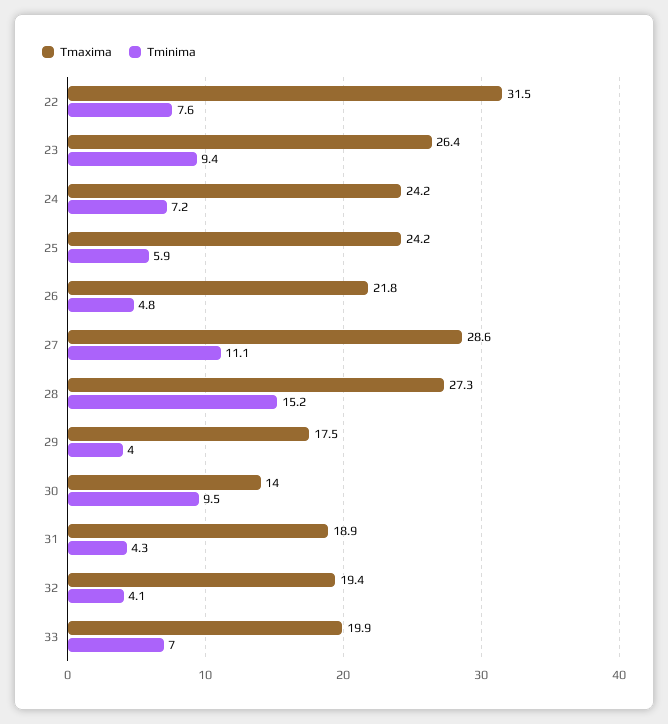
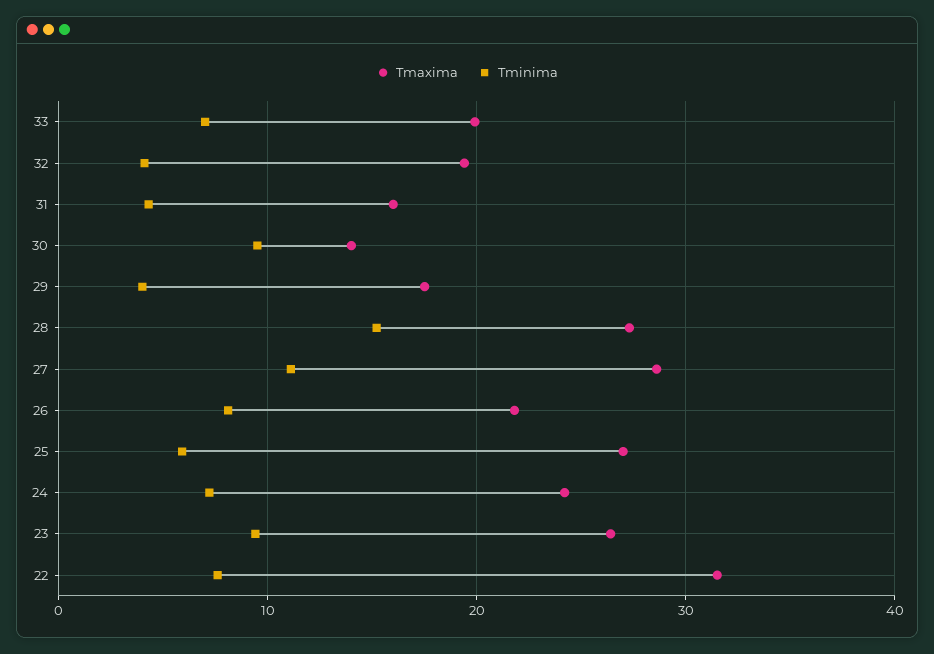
  {
    "Tmaxima": {
      "22": 31.5,
      "23": 26.4,
      "24": 24.2,
-     "25": 24.2,
+     "25": 27,
      "26": 21.8,
      "27": 28.6,
      "28": 27.3,
      "29": 17.5,
      "30": 14,
-     "31": 18.9,
+     "31": 16,
      "32": 19.4,
      "33": 19.9
    },
    "Tminima": {
      "22": 7.6,
      "23": 9.4,
      "24": 7.2,
      "25": 5.9,
-     "26": 4.8,
+     "26": 8,
      "27": 11.1,
      "28": 15.2,
      "29": 4,
      "30": 9.5,
      "31": 4.3,
      "32": 4.1,
      "33": 7
    }
  }

